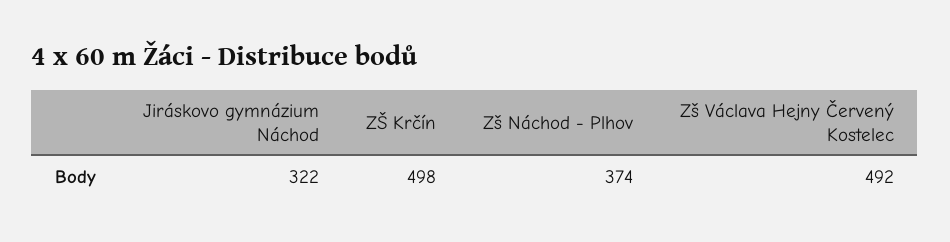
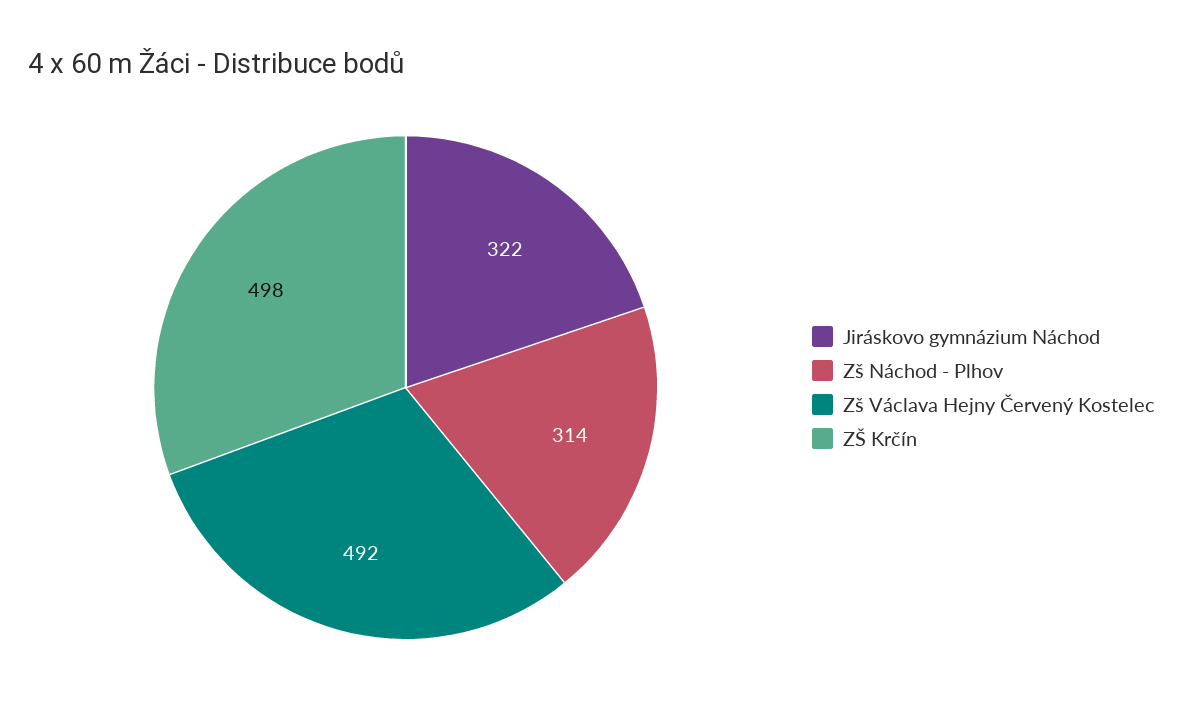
  {
    "Jiráskovo gymnázium Náchod": 322,
    "ZŠ Krčín": 498,
-   "Zš Náchod - Plhov": 374,
+   "Zš Náchod - Plhov": 314,
    "Zš Václava Hejny Červený Kostelec": 492
  }

